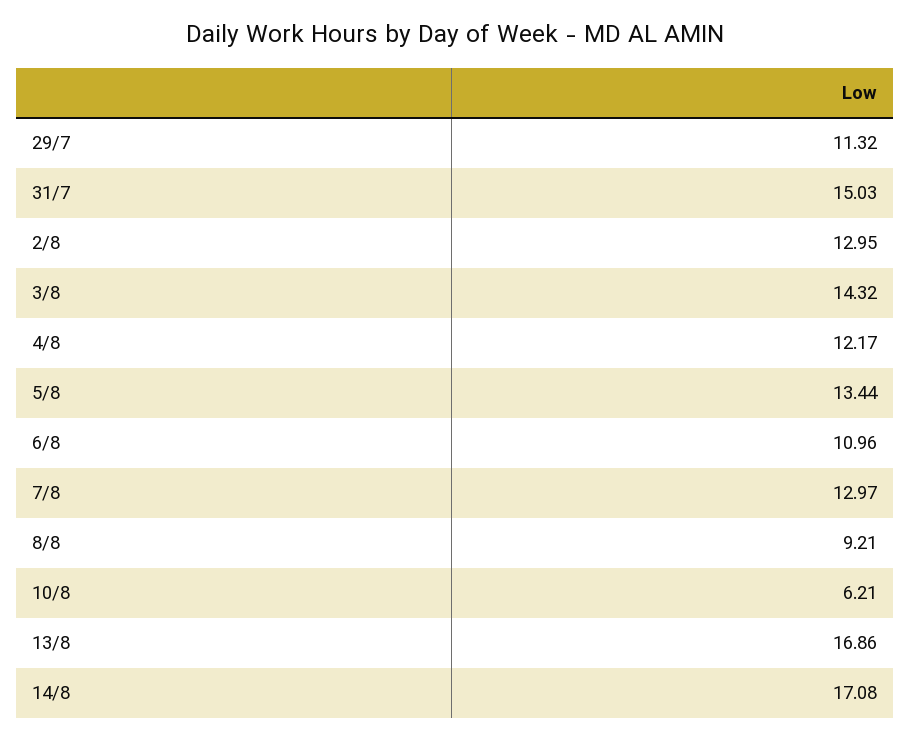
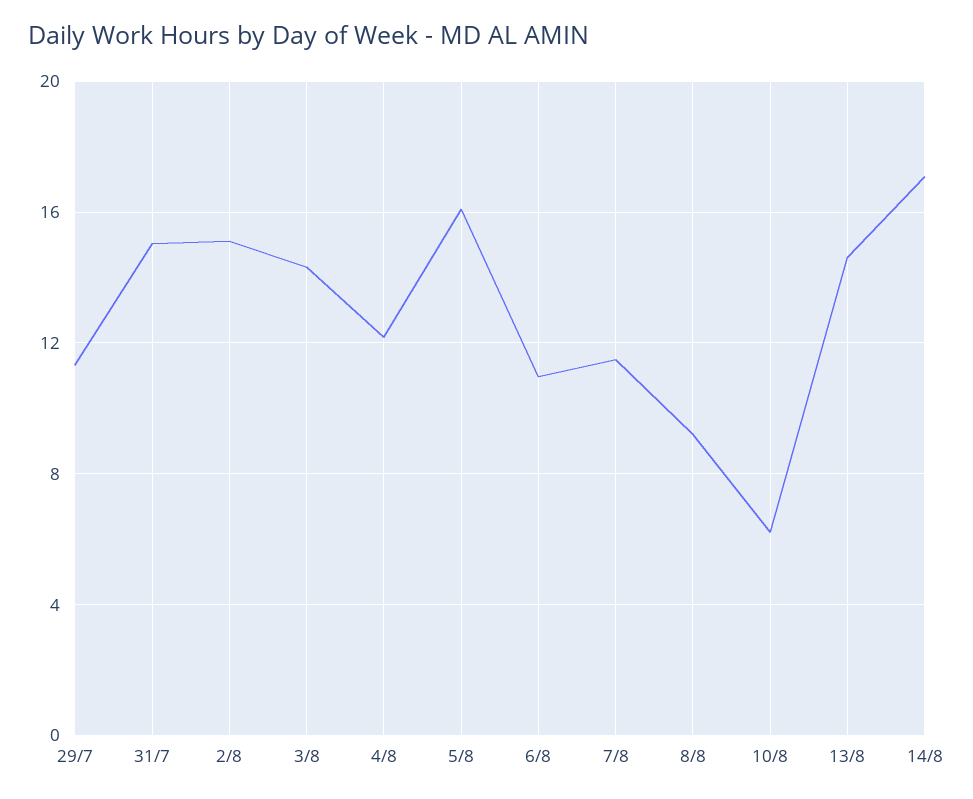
  {
    "29/7": 11.32,
    "31/7": 15.03,
-   "2/8": 12.95,
+   "2/8": 15,
    "3/8": 14.32,
    "4/8": 12.17,
-   "5/8": 13.44,
+   "5/8": 16,
    "6/8": 10.96,
-   "7/8": 12.97,
+   "7/8": 11.5,
    "8/8": 9.21,
    "10/8": 6.21,
-   "13/8": 16.86,
+   "13/8": 14.5,
    "14/8": 17.08
  }

